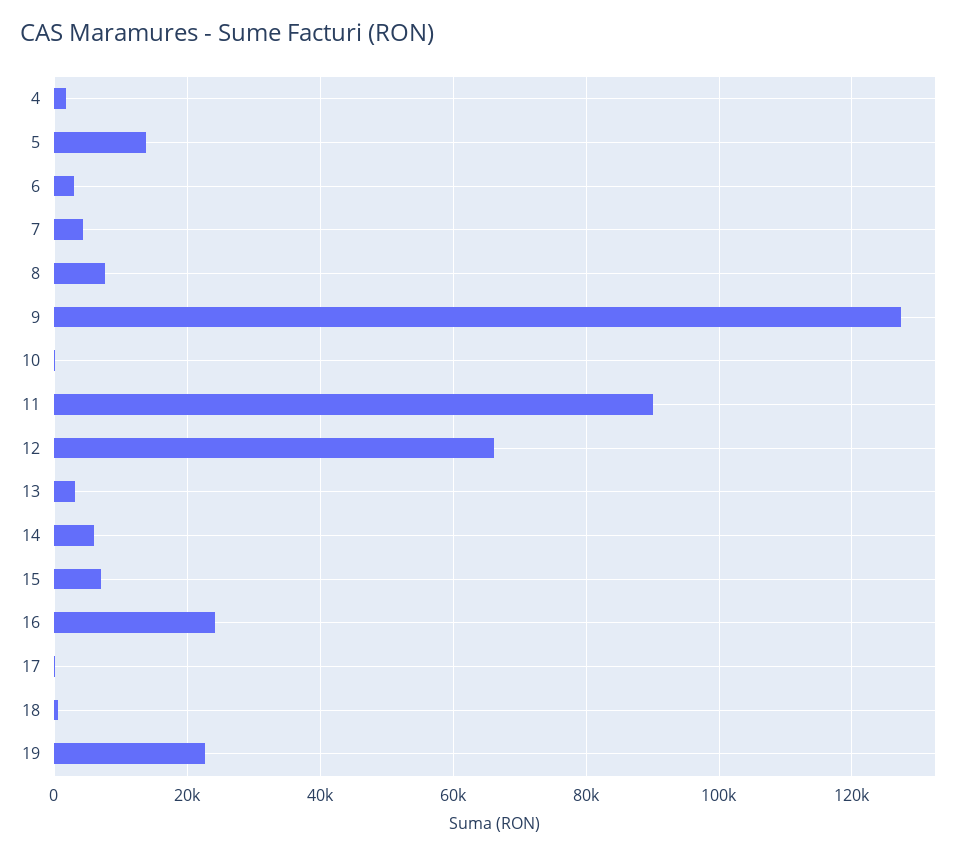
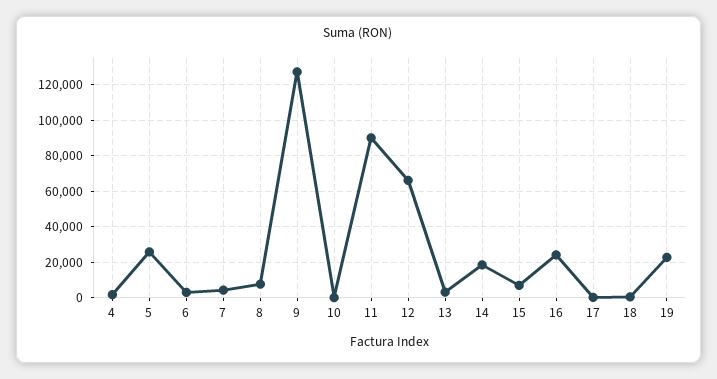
  {
    "4": 2000,
-   "5": 14000,
+   "5": 25000,
    "6": 4000,
    "7": 4000,
    "8": 8000,
    "9": 128000,
    "10": 0,
    "11": 90000,
    "12": 66000,
    "13": 4000,
-   "14": 6000,
+   "14": 20000,
    "15": 8000,
    "16": 24000,
    "17": 0,
    "18": 0,
    "19": 22000
  }

